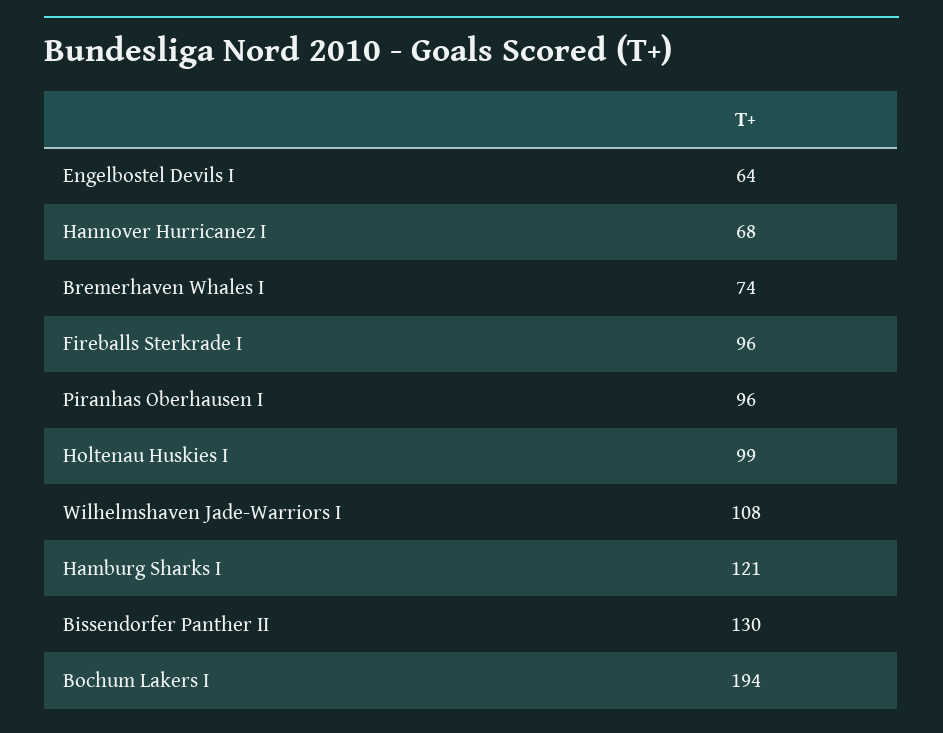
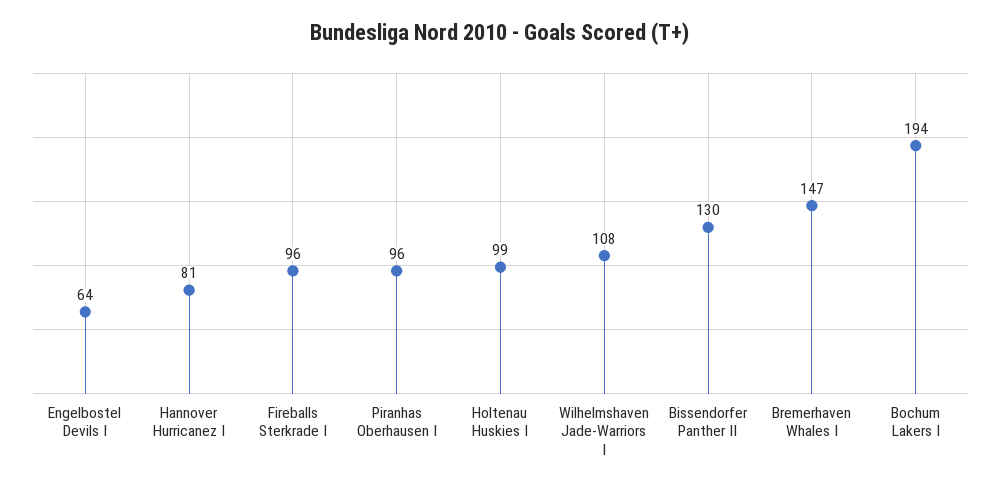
  {
    "Engelbostel Devils I": 64,
-   "Hannover Hurricanez I": 68,
+   "Hannover Hurricanez I": 81,
-   "Bremerhaven Whales I": 74,
+   "Bremerhaven Whales I": 147,
    "Fireballs Sterkrade I": 96,
    "Piranhas Oberhausen I": 96,
    "Holtenau Huskies I": 99,
    "Wilhelmshaven Jade-Warriors I": 108,
-   "Hamburg Sharks I": 121,
    "Bissendorfer Panther II": 130,
    "Bochum Lakers I": 194
  }

